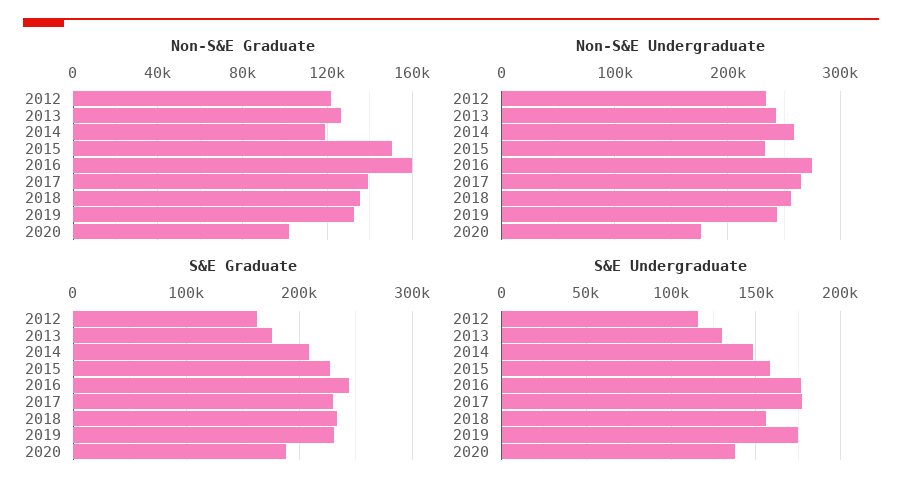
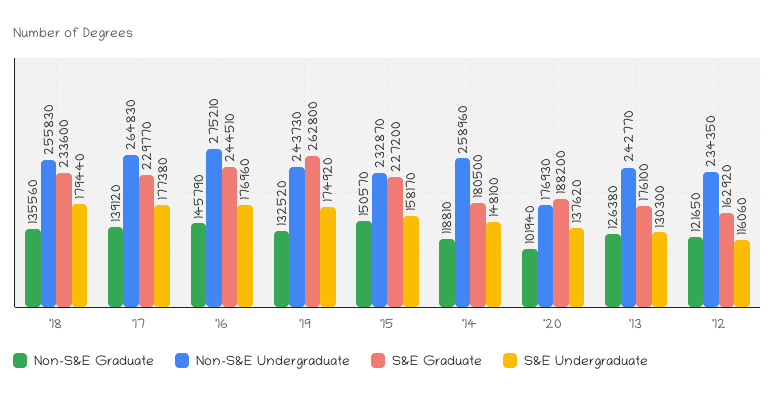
  {
    "Non-S&E Graduate": {
      "2012": 121650,
      "2013": 126380,
      "2014": 118810,
      "2015": 150570,
-     "2016": 160000,
+     "2016": 145790,
      "2017": 139120,
      "2018": 135560,
      "2019": 132520,
      "2020": 101940
    },
    "Non-S&E Undergraduate": {
      "2012": 234350,
      "2013": 242770,
      "2014": 258960,
      "2015": 232870,
      "2016": 275210,
      "2017": 264830,
      "2018": 255830,
      "2019": 243730,
      "2020": 176930
    },
    "S&E Graduate": {
      "2012": 162920,
      "2013": 176100,
-     "2014": 210000,
+     "2014": 180500,
      "2015": 227200,
      "2016": 244510,
      "2017": 229770,
      "2018": 233600,
-     "2019": 230000,
+     "2019": 262800,
      "2020": 188200
    },
    "S&E Undergraduate": {
      "2012": 116060,
      "2013": 130300,
      "2014": 148100,
      "2015": 158170,
      "2016": 176960,
      "2017": 177380,
-     "2018": 155000,
+     "2018": 179440,
      "2019": 174920,
      "2020": 137620
    }
  }

